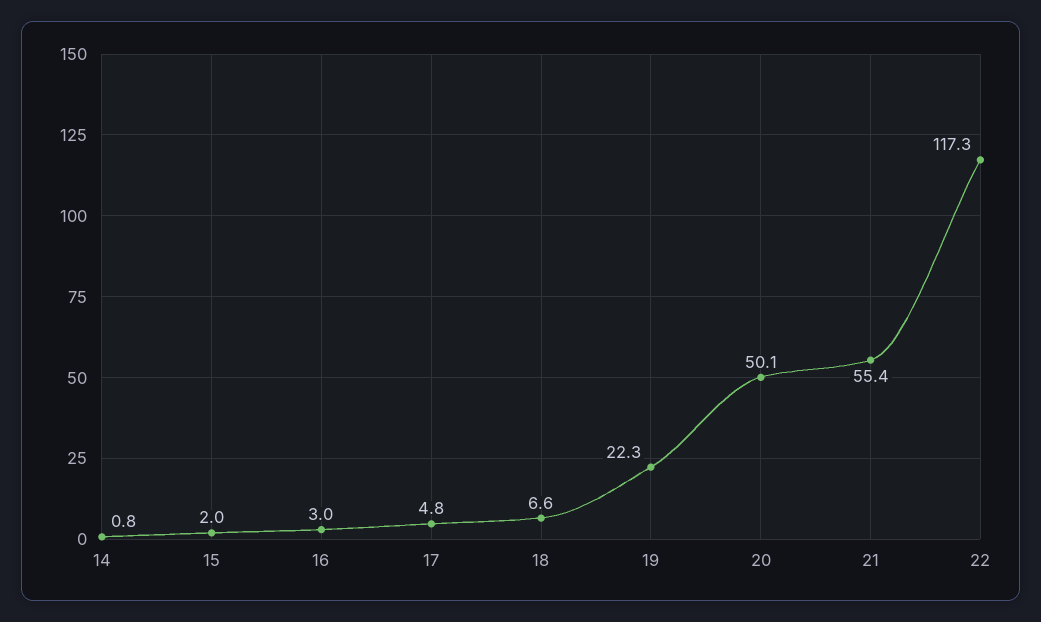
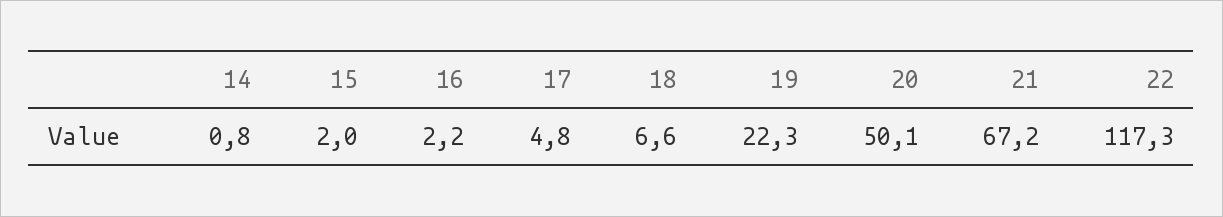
  {
    "14": 0.8,
    "15": 2,
-   "16": 3,
+   "16": 2.2,
    "17": 4.8,
    "18": 6.6,
    "19": 22.3,
    "20": 50.1,
-   "21": 55.4,
+   "21": 67.2,
    "22": 117.3
  }

